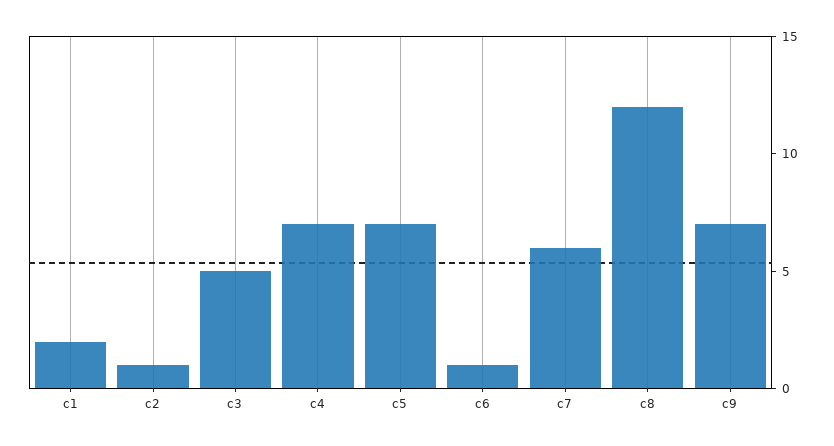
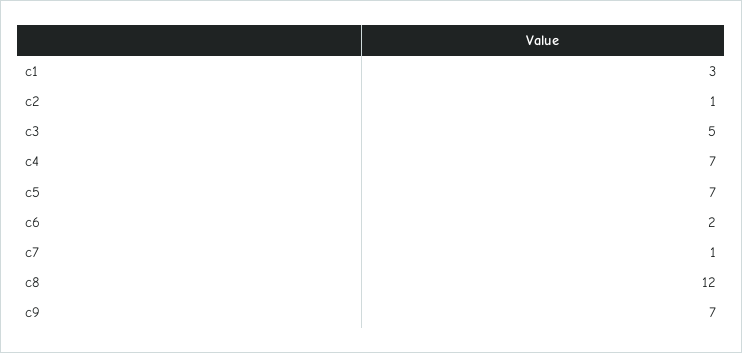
  {
-   "c1": 2,
+   "c1": 3,
    "c2": 1,
    "c3": 5,
    "c4": 7,
    "c5": 7,
-   "c6": 1,
+   "c6": 2,
-   "c7": 6,
+   "c7": 1,
    "c8": 12,
    "c9": 7
  }

